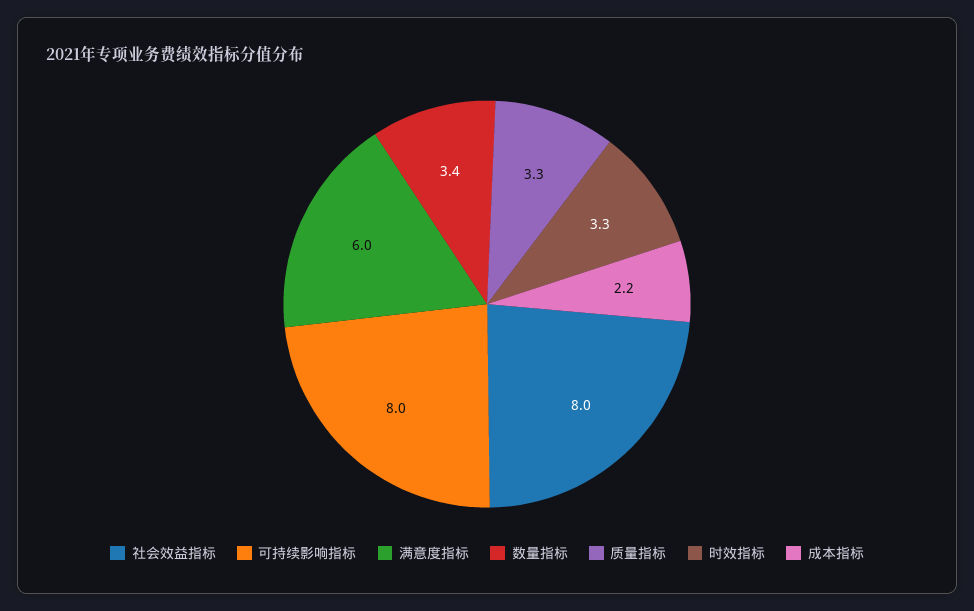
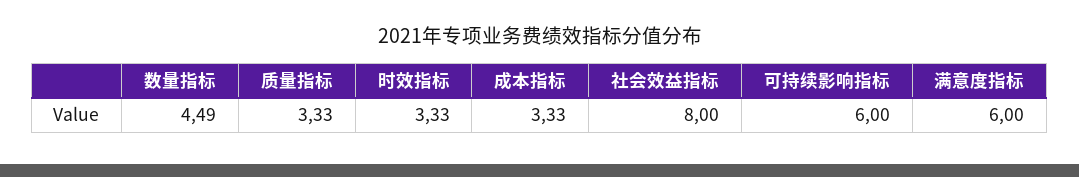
  {
    "社会效益指标": 8,
-   "可持续影响指标": 8,
+   "可持续影响指标": 6,
    "满意度指标": 6,
-   "数量指标": 3.4,
+   "数量指标": 4.49,
    "质量指标": 3.33,
    "时效指标": 3.33,
-   "成本指标": 2.2
+   "成本指标": 3.33
  }

